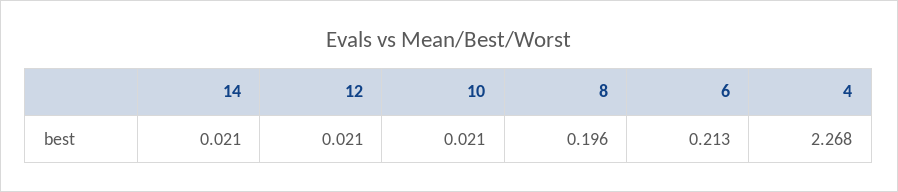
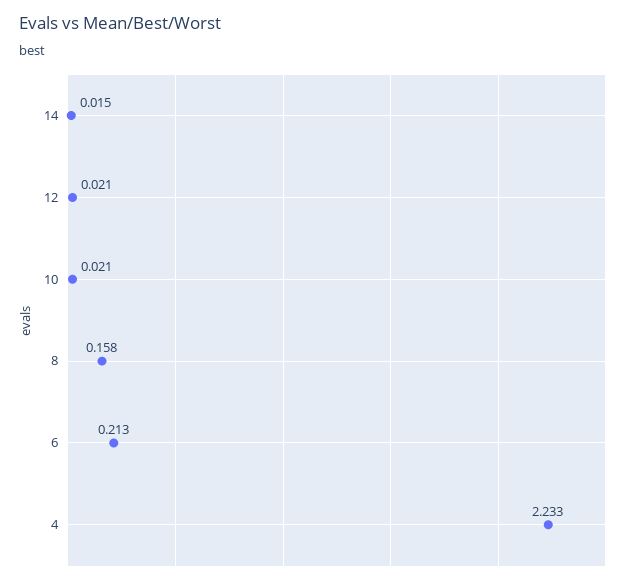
  {
-   "14": 0.021,
+   "14": 0.015,
    "12": 0.021,
    "10": 0.021,
-   "8": 0.196,
+   "8": 0.158,
    "6": 0.213,
-   "4": 2.268
+   "4": 2.233
  }

